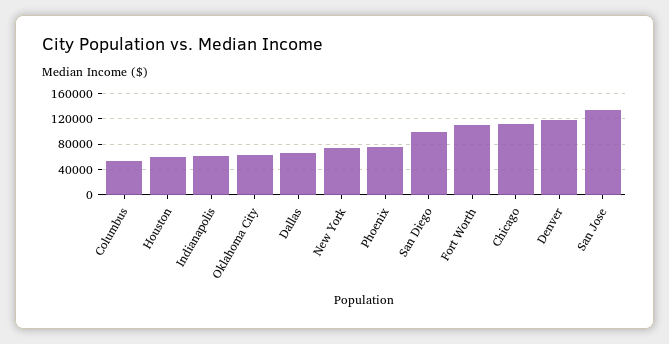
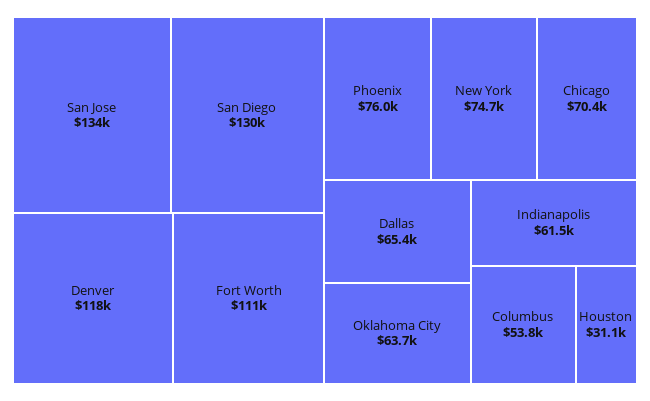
  {
    "Columbus": 53800,
-   "Houston": 60000,
+   "Houston": 31100,
    "Indianapolis": 61500,
    "Oklahoma City": 63700,
    "Dallas": 65400,
    "New York": 74700,
    "Phoenix": 76000,
-   "San Diego": 100000,
+   "San Diego": 130000,
    "Fort Worth": 111000,
-   "Chicago": 110000,
+   "Chicago": 70400,
    "Denver": 118000,
    "San Jose": 134000
  }

